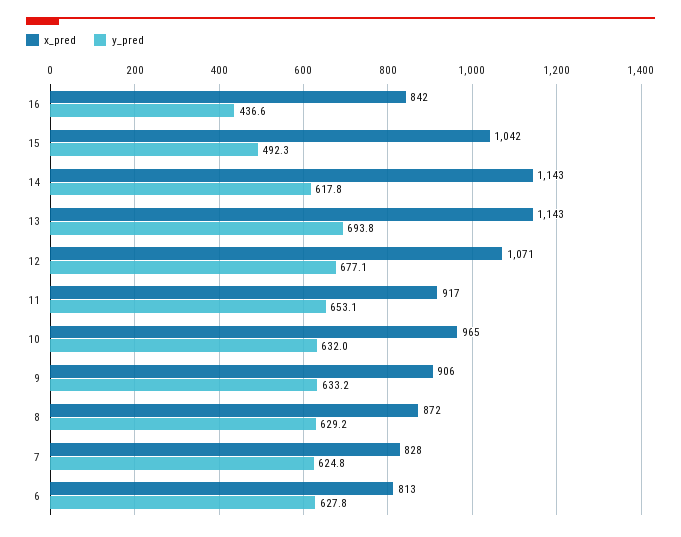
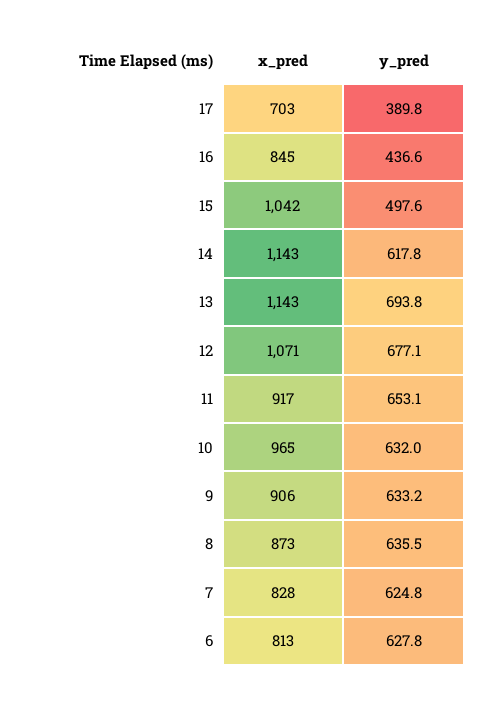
  {
    "x_pred": {
-     "16": 842,
+     "16": 845,
      "15": 1042,
      "14": 1143,
      "13": 1143,
      "12": 1071,
      "11": 917,
      "10": 965,
      "9": 906,
-     "8": 872,
+     "8": 873,
      "7": 828,
-     "6": 813
+     "6": 813,
+     "17": 703
    },
    "y_pred": {
      "16": 436.6,
-     "15": 492.3,
+     "15": 497.6,
      "14": 617.8,
      "13": 693.8,
      "12": 677.1,
      "11": 653.1,
      "10": 632,
      "9": 633.2,
-     "8": 629.2,
+     "8": 635.5,
      "7": 624.8,
-     "6": 627.8
+     "6": 627.8,
+     "17": 389.8
    }
  }

